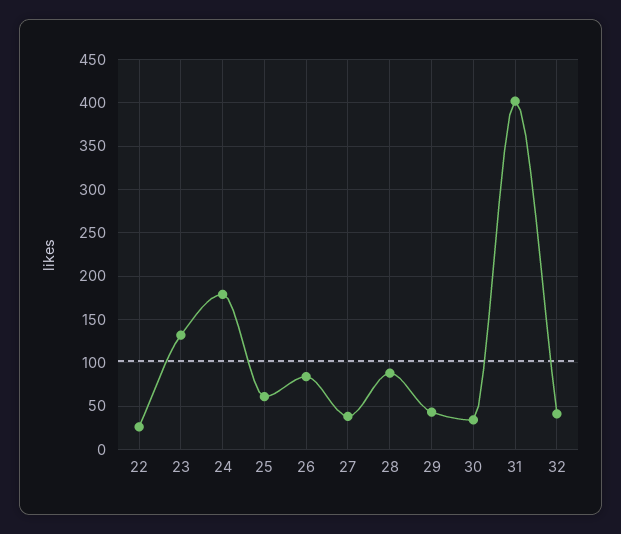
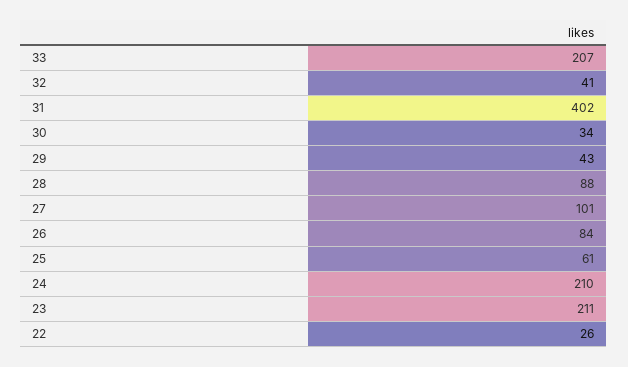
  {
    "22": 26,
-   "23": 130,
+   "23": 211,
-   "24": 180,
+   "24": 210,
    "25": 61,
    "26": 84,
-   "27": 40,
+   "27": 101,
    "28": 88,
    "29": 43,
    "30": 34,
    "31": 402,
-   "32": 41
+   "32": 41,
+   "33": 207
  }

